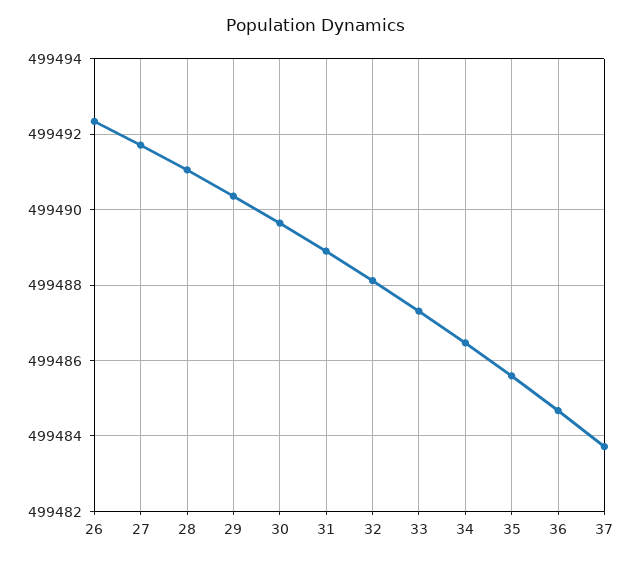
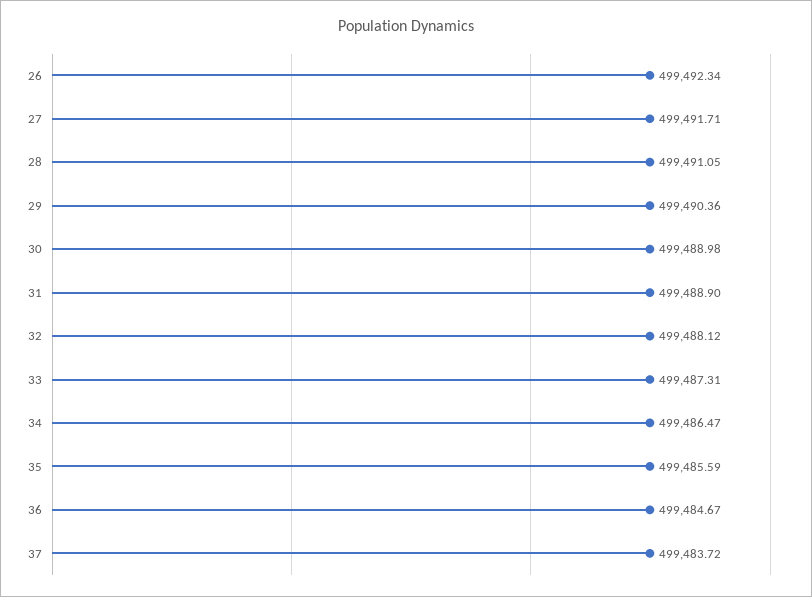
  {
    "26": 499492.34,
    "27": 499491.71,
    "28": 499491.05,
    "29": 499490.36,
-   "30": 499489.6,
+   "30": 499488.98,
    "31": 499488.9,
    "32": 499488.12,
    "33": 499487.31,
    "34": 499486.47,
    "35": 499485.59,
    "36": 499484.67,
    "37": 499483.72
  }

